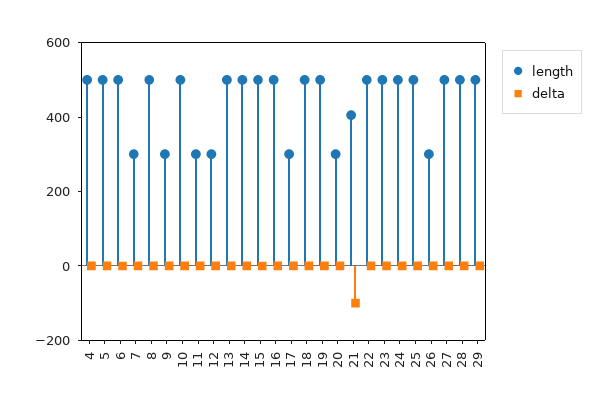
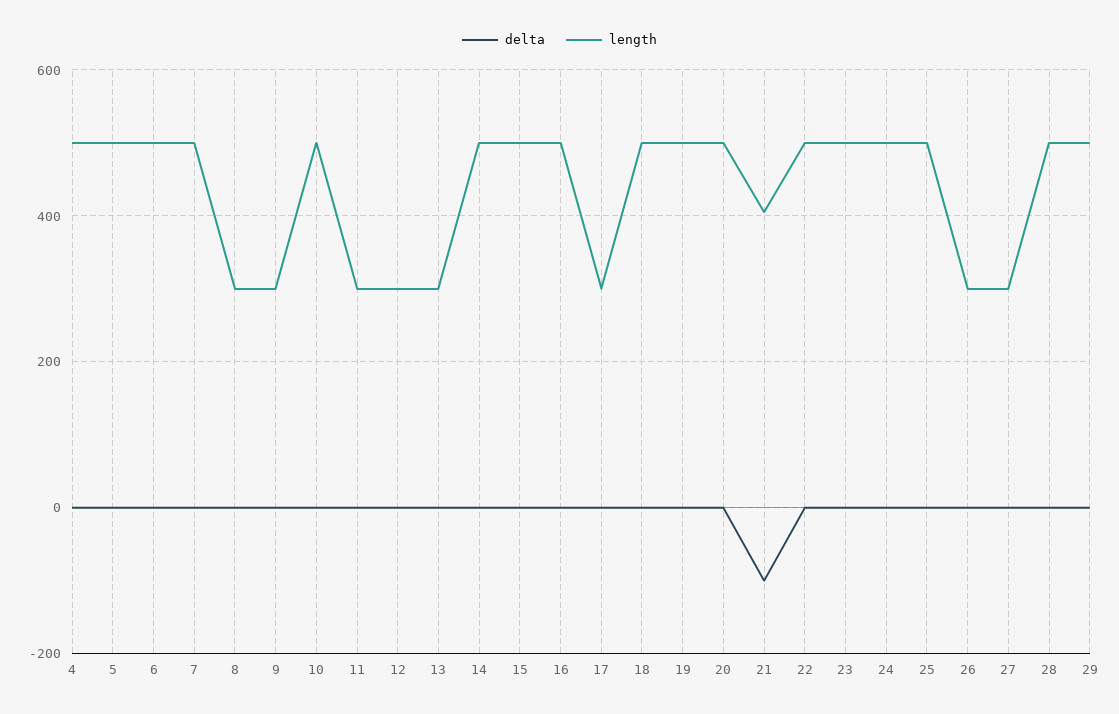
  {
    "length": {
      "4": 500,
      "5": 500,
      "6": 500,
-     "7": 300,
+     "7": 500,
-     "8": 500,
+     "8": 300,
      "9": 300,
      "10": 500,
      "11": 300,
      "12": 300,
-     "13": 500,
+     "13": 300,
      "14": 500,
      "15": 500,
      "16": 500,
      "17": 300,
      "18": 500,
      "19": 500,
-     "20": 300,
+     "20": 500,
      "21": 400,
      "22": 500,
      "23": 500,
      "24": 500,
      "25": 500,
      "26": 300,
-     "27": 500,
+     "27": 300,
      "28": 500,
      "29": 500
    },
    "delta": {
      "4": 0,
      "5": 0,
      "6": 0,
      "7": 0,
      "8": 0,
      "9": 0,
      "10": 0,
      "11": 0,
      "12": 0,
      "13": 0,
      "14": 0,
      "15": 0,
      "16": 0,
      "17": 0,
      "18": 0,
      "19": 0,
      "20": 0,
      "21": -100,
      "22": 0,
      "23": 0,
      "24": 0,
      "25": 0,
      "26": 0,
      "27": 0,
      "28": 0,
      "29": 0
    }
  }

